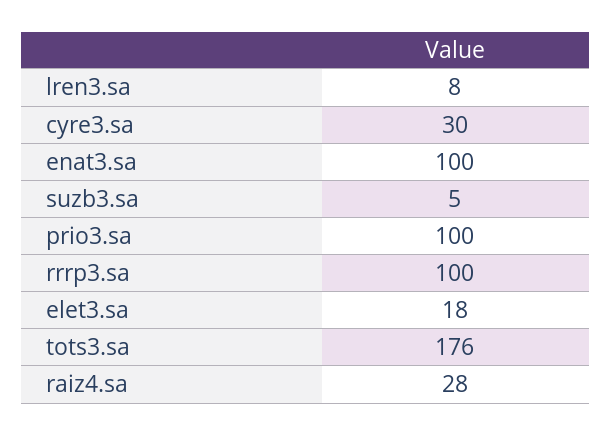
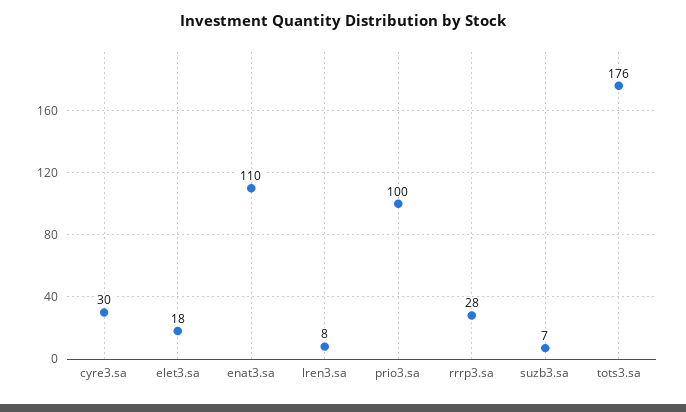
  {
    "lren3.sa": 8,
    "cyre3.sa": 30,
-   "enat3.sa": 100,
+   "enat3.sa": 110,
-   "suzb3.sa": 5,
+   "suzb3.sa": 7,
    "prio3.sa": 100,
-   "rrrp3.sa": 100,
+   "rrrp3.sa": 28,
    "elet3.sa": 18,
-   "tots3.sa": 176,
+   "tots3.sa": 176
-   "raiz4.sa": 28
  }

